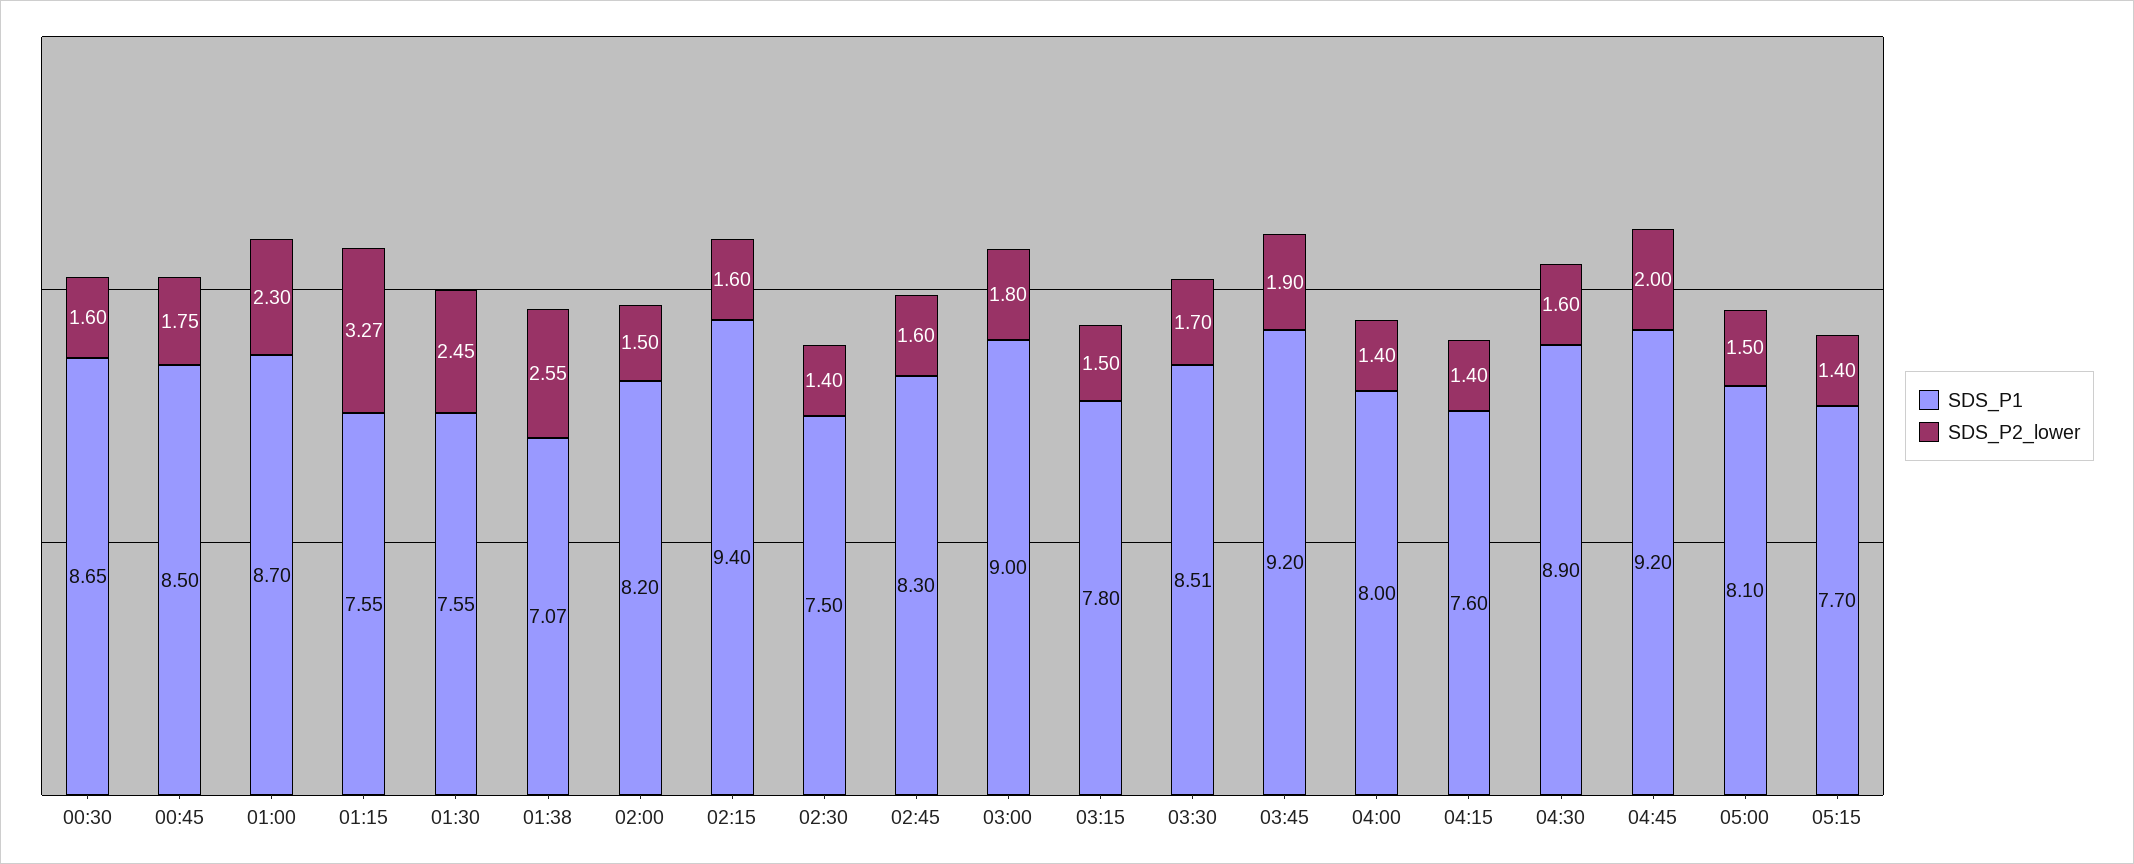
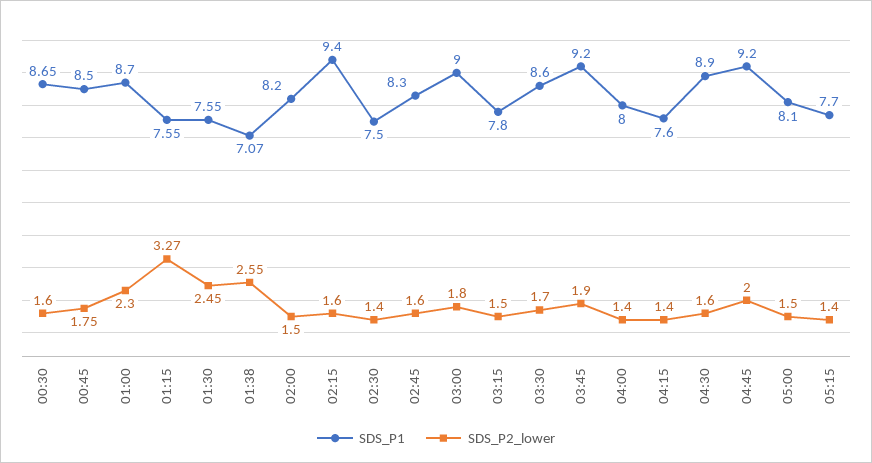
  {
    "SDS_P1": {
      "00:30": 8.65,
      "00:45": 8.5,
      "01:00": 8.7,
      "01:15": 7.55,
      "01:30": 7.55,
      "01:38": 7.07,
      "02:00": 8.2,
      "02:15": 9.4,
      "02:30": 7.5,
      "02:45": 8.3,
      "03:00": 9,
      "03:15": 7.8,
-     "03:30": 8.51,
+     "03:30": 8.6,
      "03:45": 9.2,
      "04:00": 8,
      "04:15": 7.6,
      "04:30": 8.9,
      "04:45": 9.2,
      "05:00": 8.1,
      "05:15": 7.7
    },
    "SDS_P2_lower": {
      "00:30": 1.6,
      "00:45": 1.75,
      "01:00": 2.3,
      "01:15": 3.27,
      "01:30": 2.45,
      "01:38": 2.55,
      "02:00": 1.5,
      "02:15": 1.6,
      "02:30": 1.4,
      "02:45": 1.6,
      "03:00": 1.8,
      "03:15": 1.5,
      "03:30": 1.7,
      "03:45": 1.9,
      "04:00": 1.4,
      "04:15": 1.4,
      "04:30": 1.6,
      "04:45": 2,
      "05:00": 1.5,
      "05:15": 1.4
    }
  }

